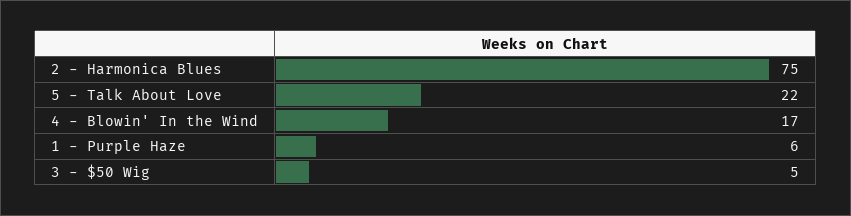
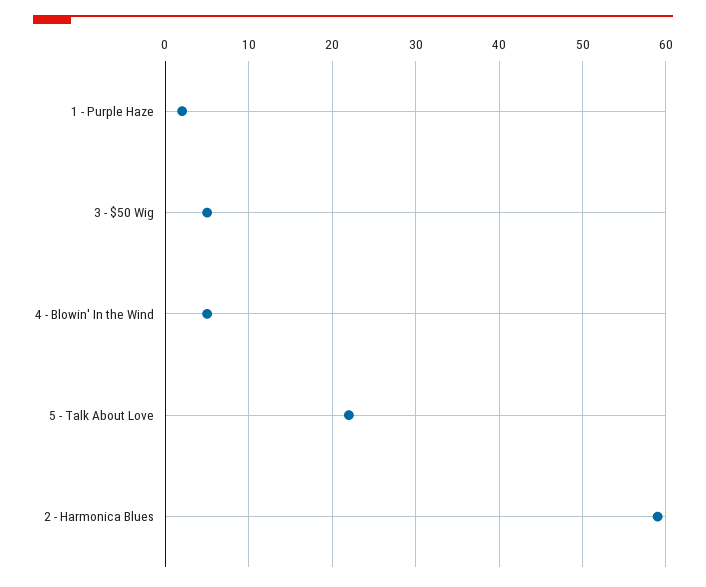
  {
-   "2 - Harmonica Blues": 75,
+   "2 - Harmonica Blues": 59,
    "5 - Talk About Love": 22,
-   "4 - Blowin' In the Wind": 17,
+   "4 - Blowin' In the Wind": 5,
-   "1 - Purple Haze": 6,
+   "1 - Purple Haze": 2,
    "3 - $50 Wig": 5
  }

